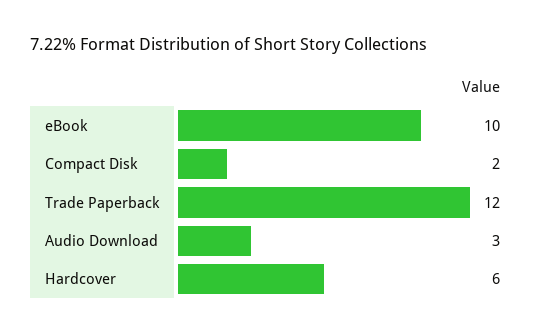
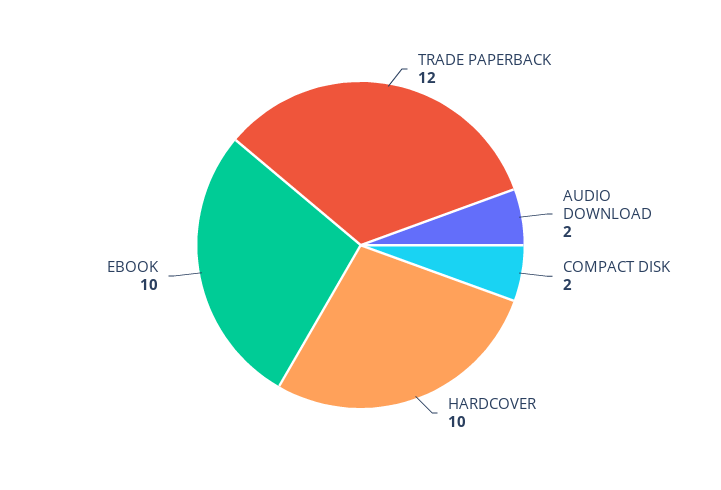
  {
    "eBook": 10,
    "Compact Disk": 2,
    "Trade Paperback": 12,
-   "Audio Download": 3,
+   "Audio Download": 2,
-   "Hardcover": 6
+   "Hardcover": 10
  }

